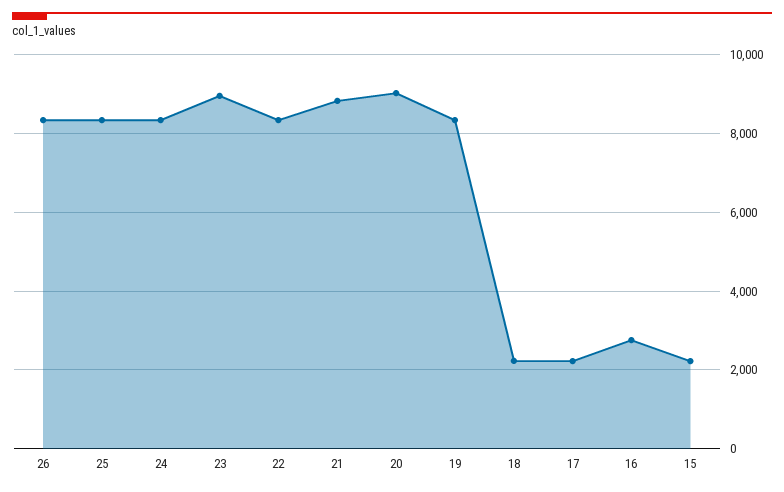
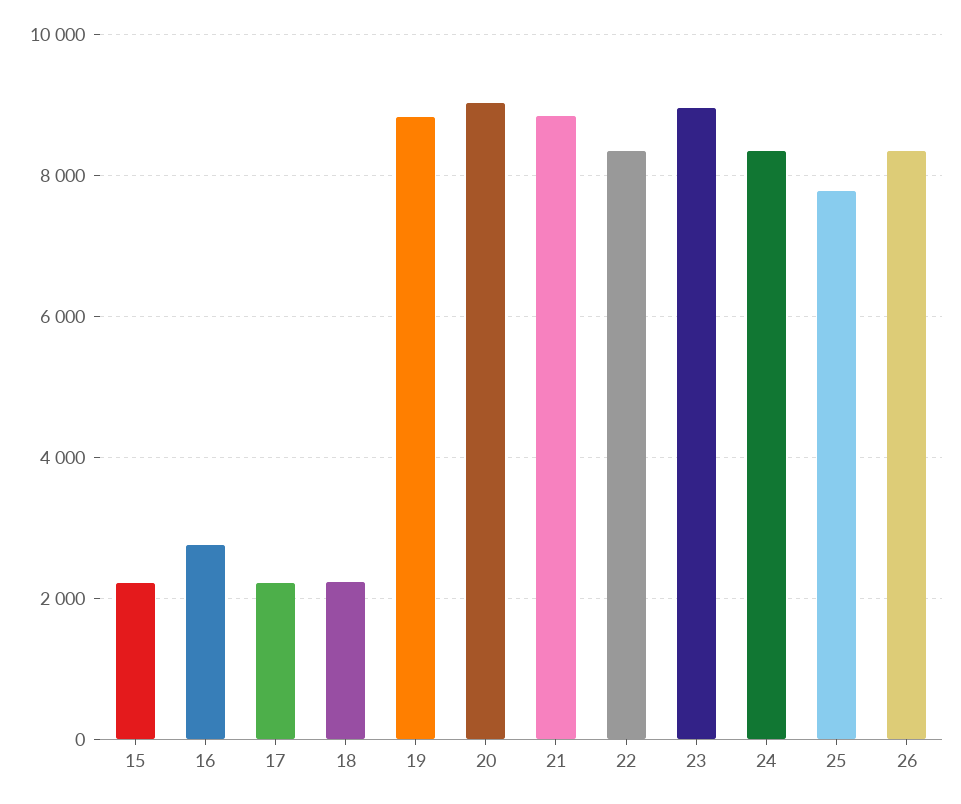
  {
    "26": 8400,
-   "25": 8400,
+   "25": 7800,
    "24": 8400,
    "23": 9000,
    "22": 8400,
    "21": 8800,
    "20": 9000,
-   "19": 8400,
+   "19": 8800,
    "18": 2200,
    "17": 2200,
    "16": 2800,
    "15": 2200
  }

